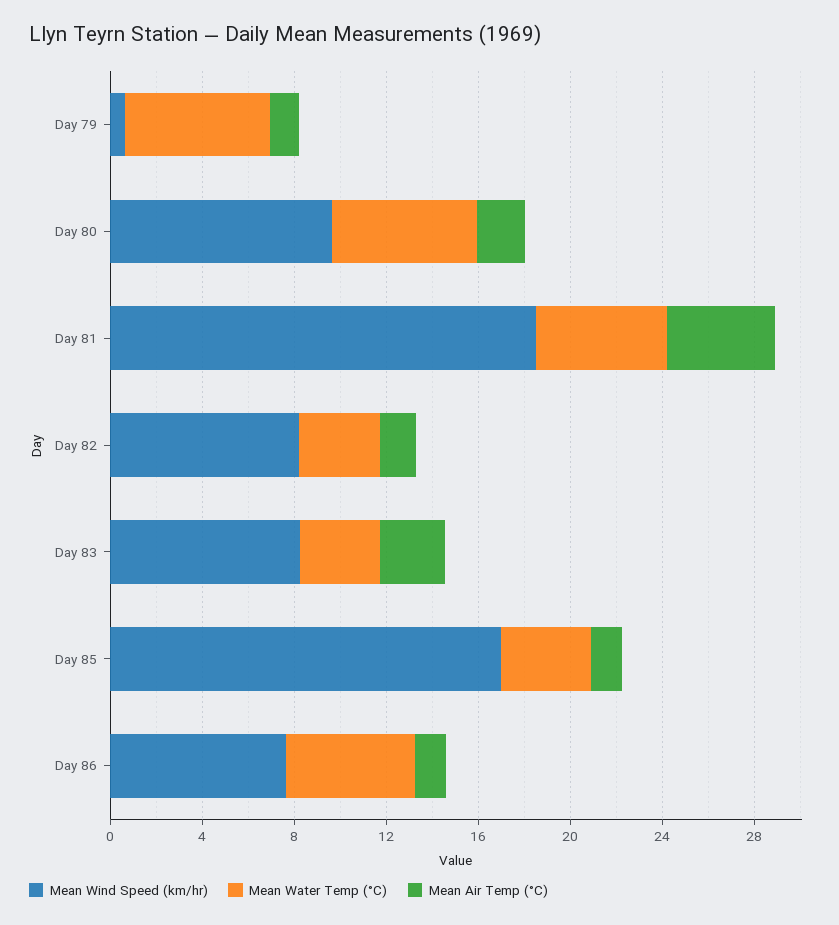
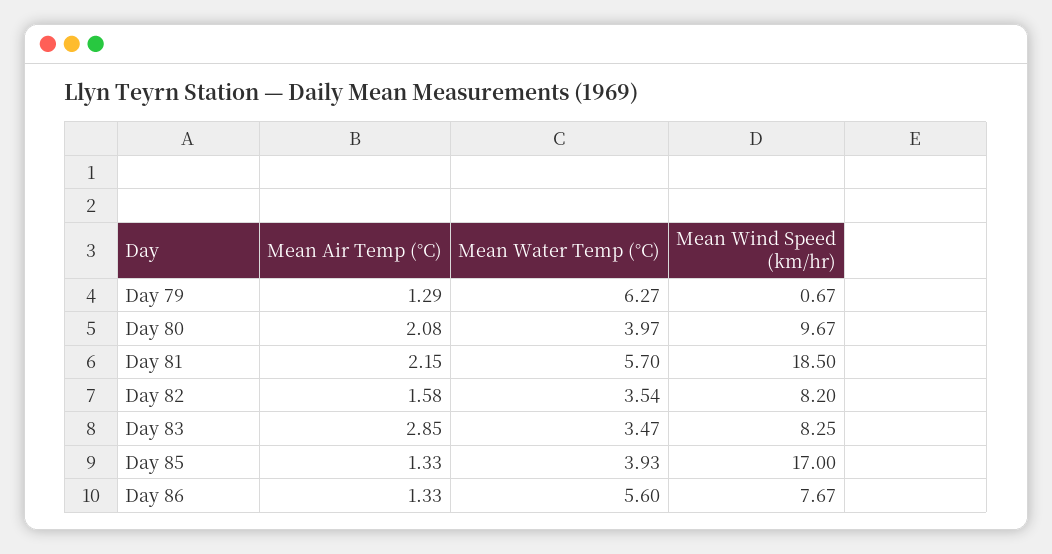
  {
    "Mean Wind Speed (km/hr)": {
      "Day 79": 0.67,
      "Day 80": 9.67,
      "Day 81": 18.5,
      "Day 82": 8.2,
      "Day 83": 8.25,
      "Day 85": 17,
      "Day 86": 7.67
    },
    "Mean Water Temp (°C)": {
      "Day 79": 6.27,
-     "Day 80": 6,
+     "Day 80": 3.97,
      "Day 81": 5.7,
      "Day 82": 3.54,
      "Day 83": 3.47,
      "Day 85": 3.93,
      "Day 86": 5.6
    },
    "Mean Air Temp (°C)": {
      "Day 79": 1.29,
      "Day 80": 2.08,
-     "Day 81": 5,
+     "Day 81": 2.15,
      "Day 82": 1.58,
      "Day 83": 2.85,
      "Day 85": 1.33,
      "Day 86": 1.33
    }
  }

